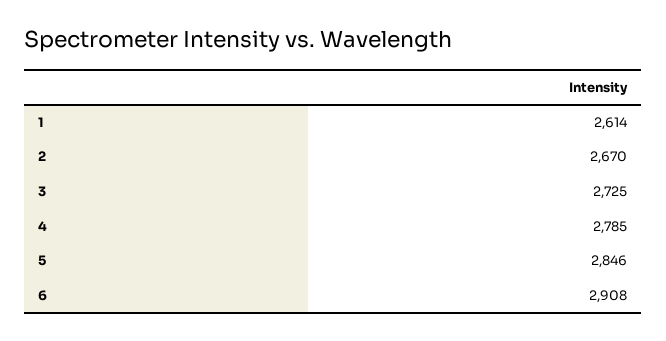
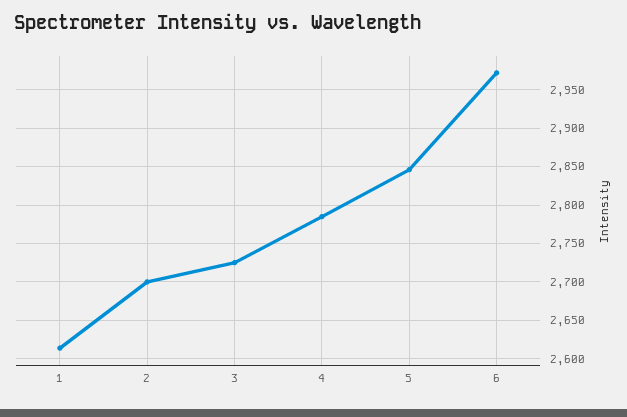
  {
    "1": 2614,
-   "2": 2670,
+   "2": 2700,
    "3": 2725,
    "4": 2785,
    "5": 2846,
-   "6": 2908
+   "6": 2970
  }

